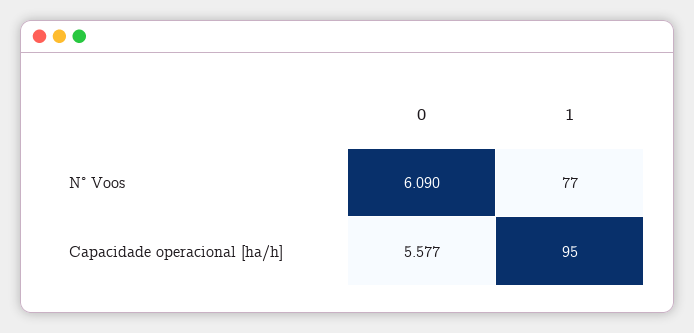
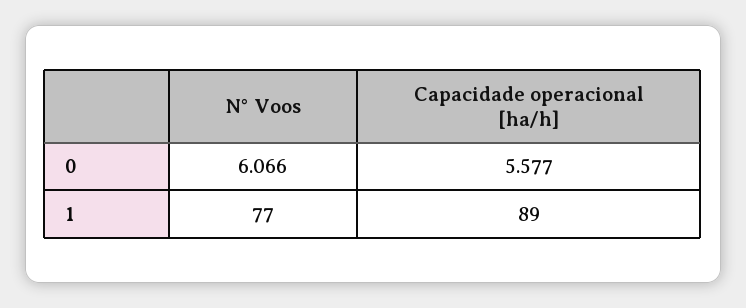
  {
    "0": {
-     "N° Voos": 6.09,
+     "N° Voos": 6.066,
      "Capacidade operacional [ha/h]": 5.577
    },
    "1": {
      "N° Voos": 77,
-     "Capacidade operacional [ha/h]": 95
+     "Capacidade operacional [ha/h]": 89
    }
  }

